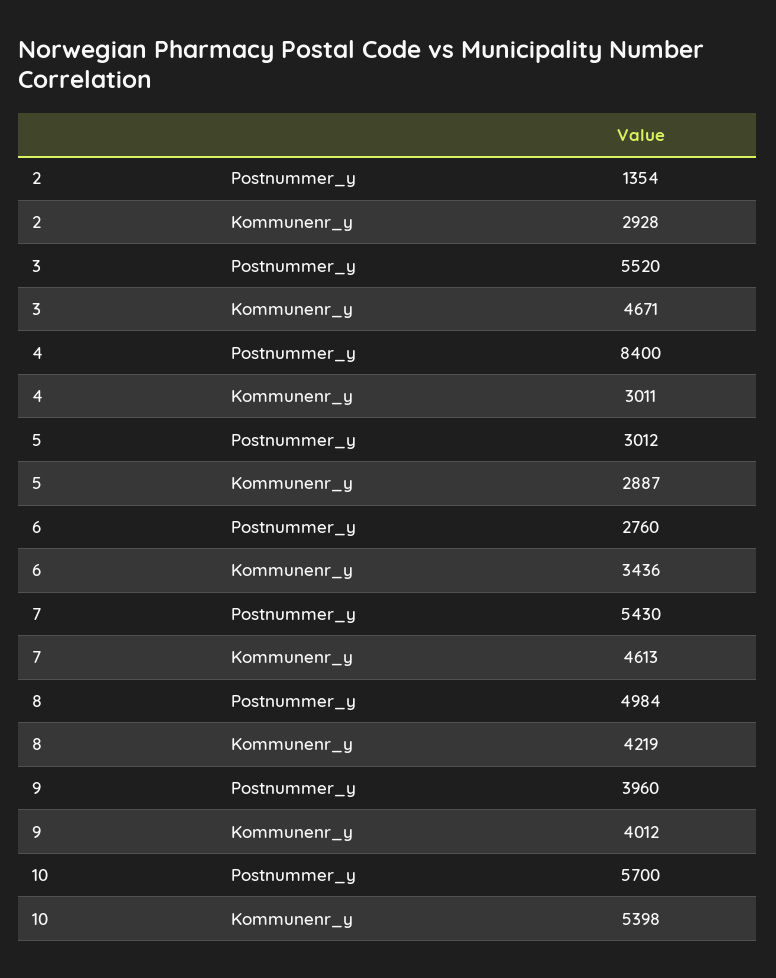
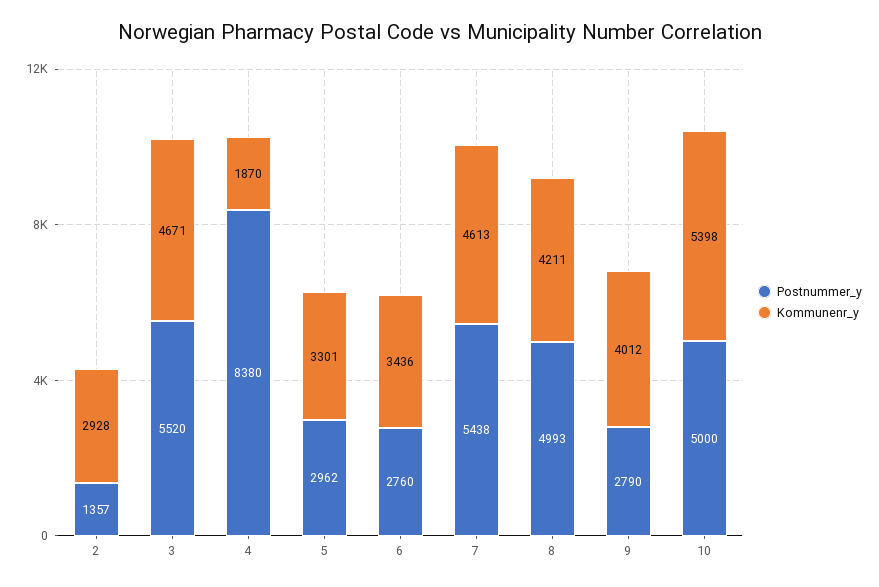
  {
    "Postnummer_y": {
-     "2": 1354,
+     "2": 1357,
      "3": 5520,
-     "4": 8400,
+     "4": 8380,
-     "5": 3012,
+     "5": 2962,
      "6": 2760,
-     "7": 5430,
+     "7": 5438,
-     "8": 4984,
+     "8": 4993,
-     "9": 3960,
+     "9": 2790,
-     "10": 5700
+     "10": 5000
    },
    "Kommunenr_y": {
      "2": 2928,
      "3": 4671,
-     "4": 3011,
+     "4": 1870,
-     "5": 2887,
+     "5": 3301,
      "6": 3436,
      "7": 4613,
-     "8": 4219,
+     "8": 4211,
      "9": 4012,
      "10": 5398
    }
  }

